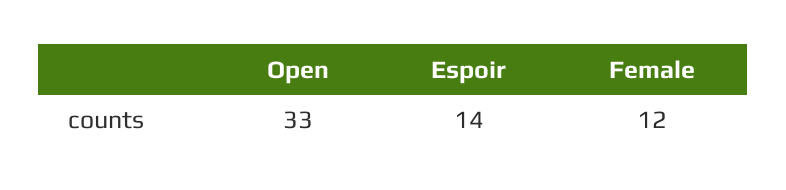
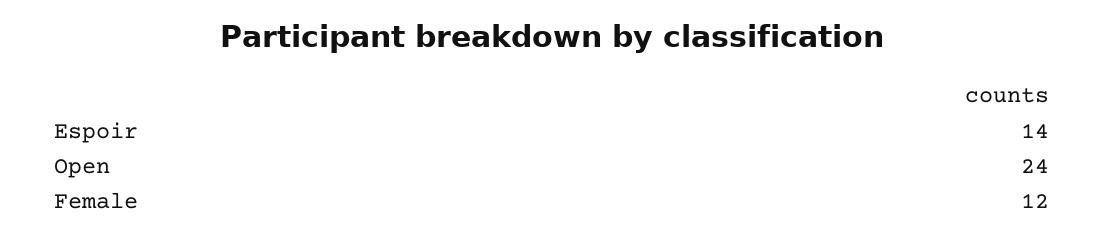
  {
-   "Open": 33,
+   "Open": 24,
    "Espoir": 14,
    "Female": 12
  }

